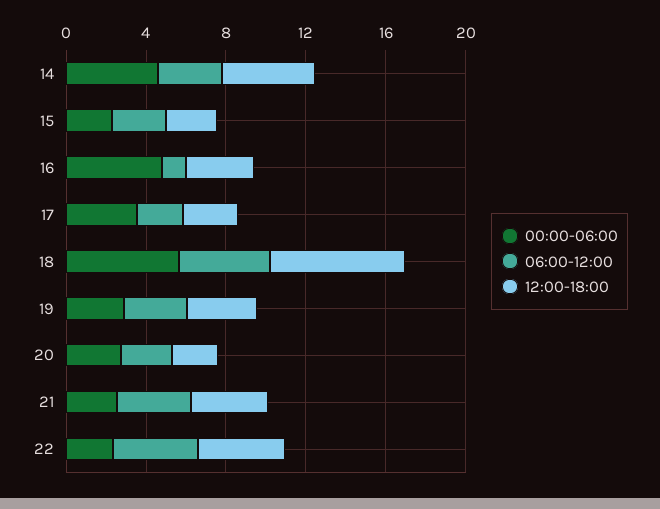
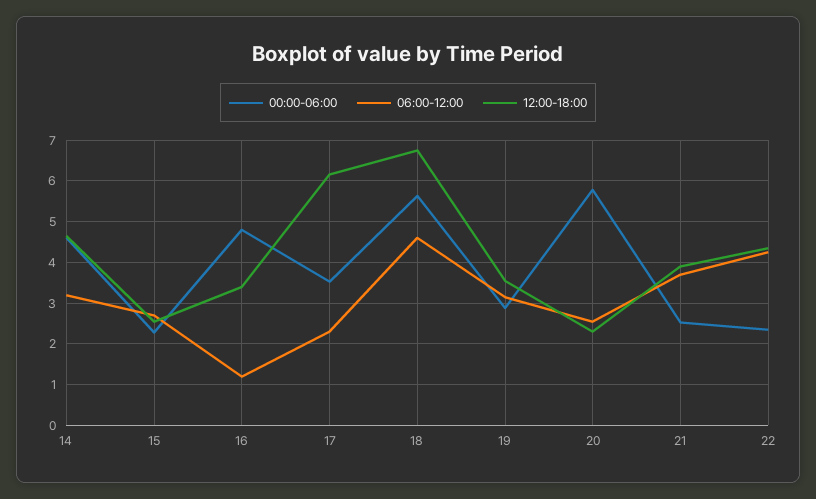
  {
    "00:00-06:00": {
      "14": 4.6,
      "15": 2.2,
      "16": 4.8,
      "17": 3.6,
      "18": 5.6,
      "19": 2.8,
-     "20": 3,
+     "20": 5.8,
      "21": 2.6,
      "22": 2.4
    },
    "06:00-12:00": {
      "14": 3.2,
      "15": 2.8,
      "16": 1.2,
      "17": 2.4,
      "18": 4.6,
      "19": 3.2,
      "20": 2.6,
      "21": 3.8,
      "22": 4.2
    },
    "12:00-18:00": {
      "14": 4.6,
      "15": 2.6,
      "16": 3.4,
-     "17": 3,
+     "17": 6.2,
      "18": 6.8,
      "19": 3.6,
      "20": 2.4,
      "21": 4,
      "22": 4.4
    }
  }

